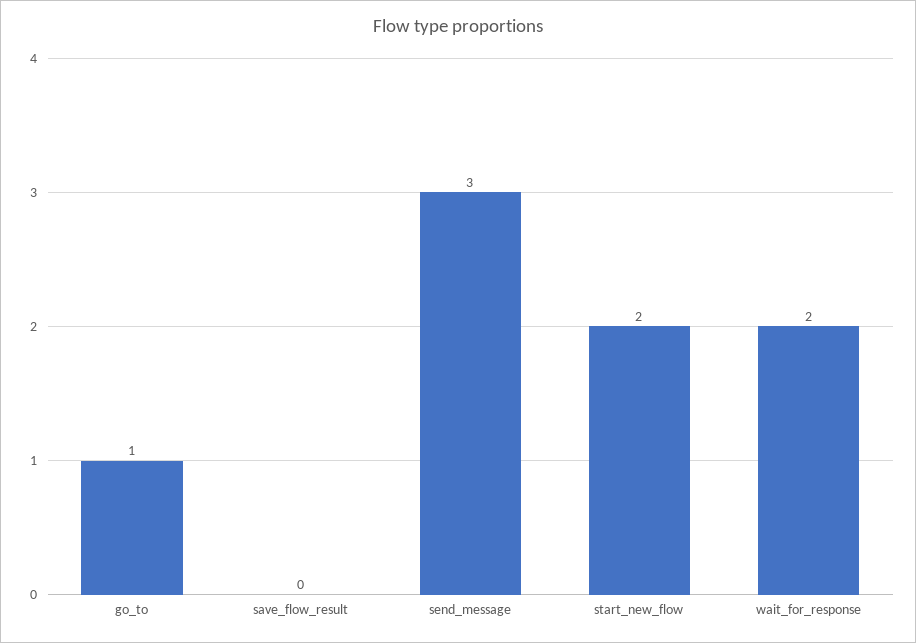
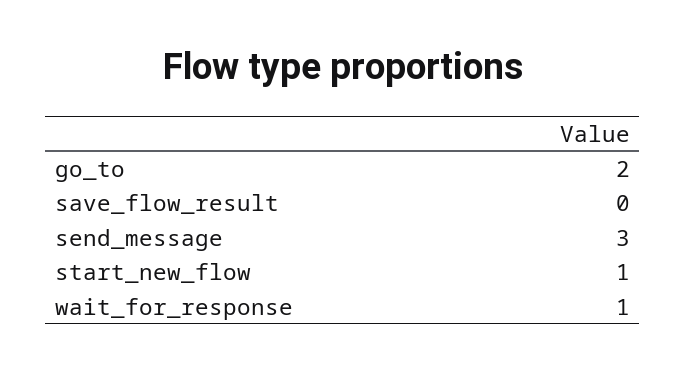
  {
-   "go_to": 1,
+   "go_to": 2,
    "save_flow_result": 0,
    "send_message": 3,
-   "start_new_flow": 2,
+   "start_new_flow": 1,
-   "wait_for_response": 2
+   "wait_for_response": 1
  }

